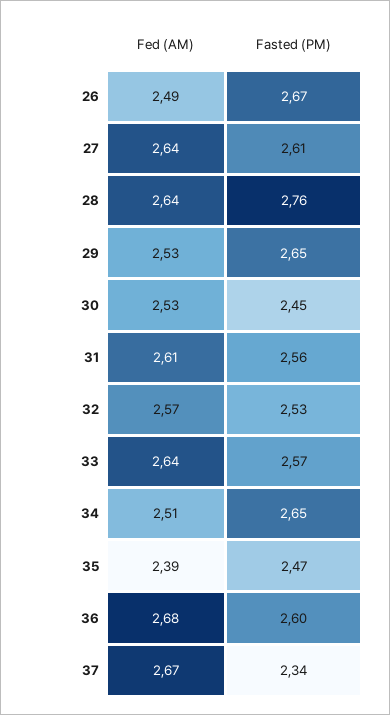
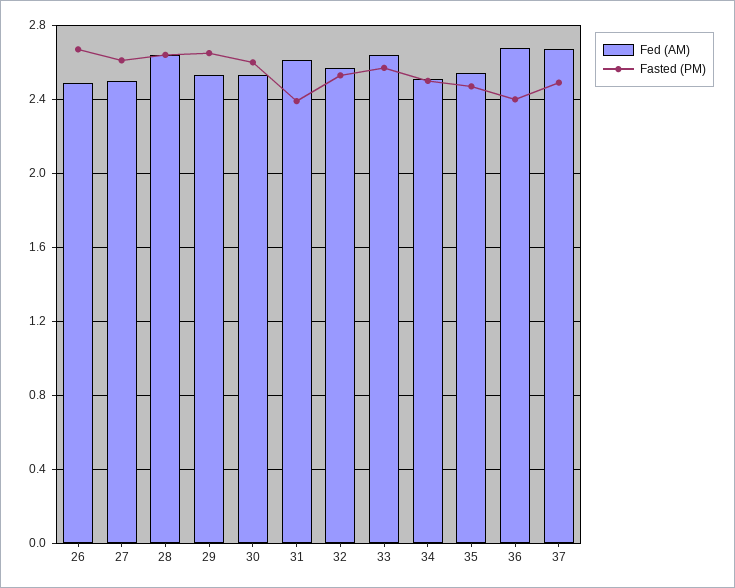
  {
    "Fed (AM)": {
      "26": 2.49,
-     "27": 2.64,
+     "27": 2.5,
      "28": 2.64,
      "29": 2.53,
      "30": 2.53,
      "31": 2.61,
      "32": 2.57,
      "33": 2.64,
      "34": 2.51,
-     "35": 2.39,
+     "35": 2.55,
      "36": 2.68,
      "37": 2.67
    },
    "Fasted (PM)": {
      "26": 2.67,
      "27": 2.61,
-     "28": 2.76,
+     "28": 2.65,
      "29": 2.65,
-     "30": 2.45,
+     "30": 2.6,
-     "31": 2.56,
+     "31": 2.4,
      "32": 2.53,
      "33": 2.57,
-     "34": 2.65,
+     "34": 2.5,
      "35": 2.47,
-     "36": 2.6,
+     "36": 2.4,
-     "37": 2.34
+     "37": 2.5
    }
  }

